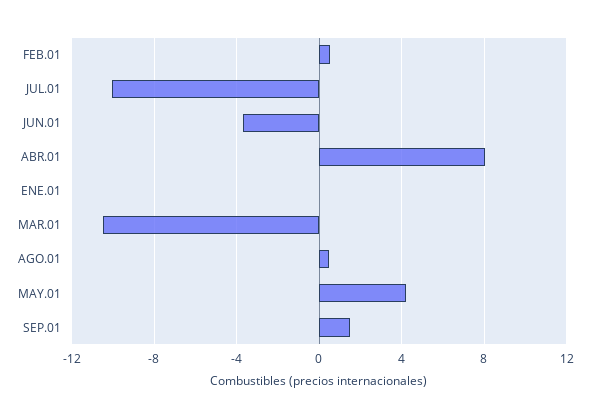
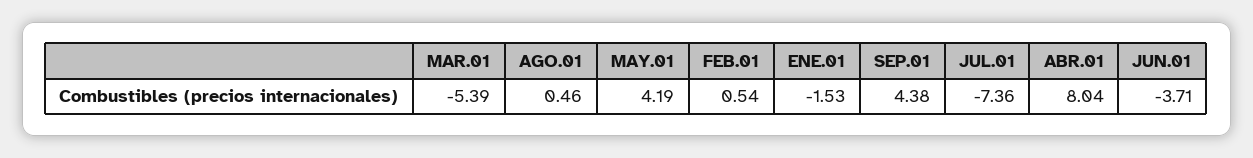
  {
    "FEB.01": 0.54,
-   "JUL.01": -10,
+   "JUL.01": -7.36,
    "JUN.01": -3.71,
    "ABR.01": 8.04,
-   "ENE.01": 0,
+   "ENE.01": -1.53,
-   "MAR.01": -10.5,
+   "MAR.01": -5.39,
    "AGO.01": 0.46,
    "MAY.01": 4.19,
-   "SEP.01": 1.5
+   "SEP.01": 4.38
  }

